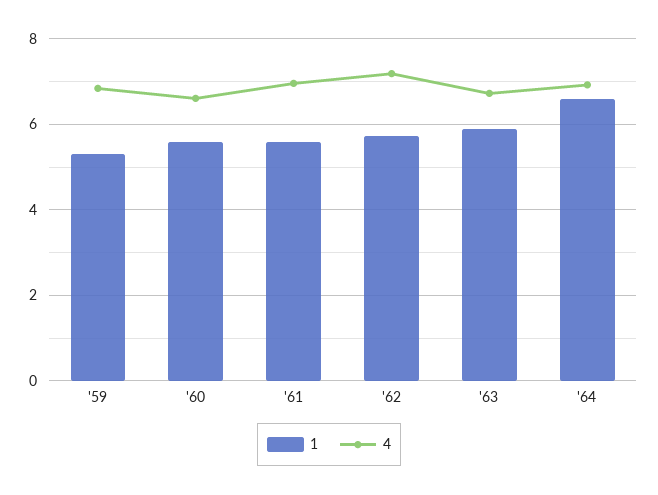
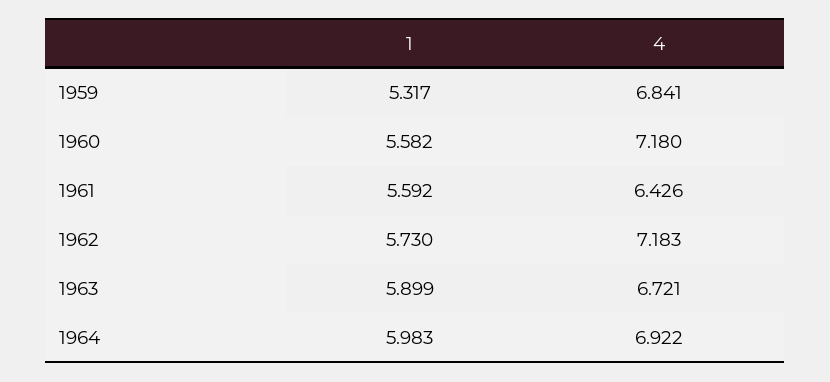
  {
    "1": {
      "'59": 5.317,
      "'60": 5.582,
      "'61": 5.592,
      "'62": 5.73,
      "'63": 5.899,
-     "'64": 6.6
+     "'64": 5.983
    },
    "4": {
      "'59": 6.841,
-     "'60": 6.6,
+     "'60": 7.18,
-     "'61": 7,
+     "'61": 6.426,
      "'62": 7.183,
      "'63": 6.721,
      "'64": 6.922
    }
  }

